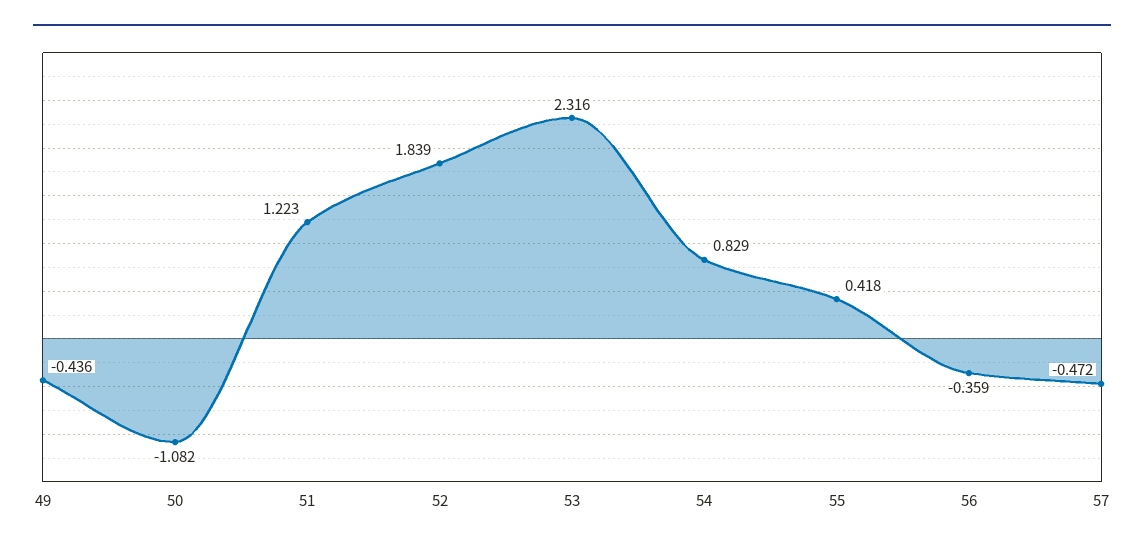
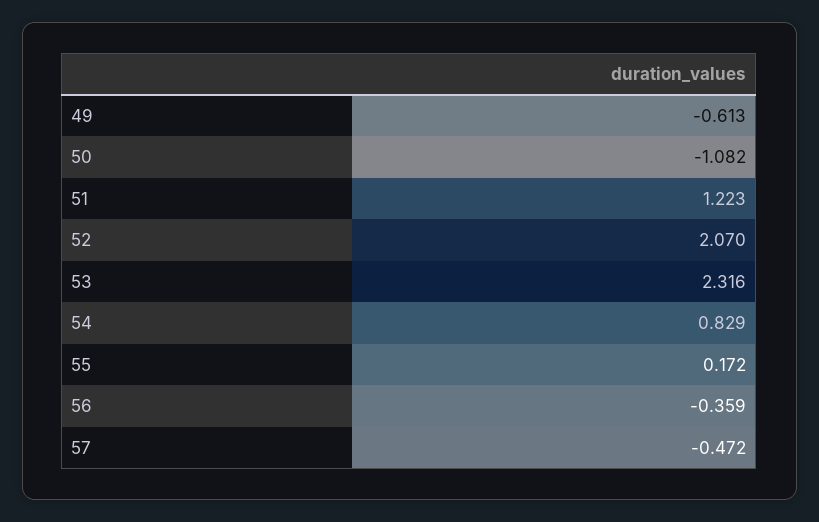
  {
-   "49": -0.436,
+   "49": -0.613,
    "50": -1.082,
    "51": 1.223,
-   "52": 1.839,
+   "52": 2.07,
    "53": 2.316,
    "54": 0.829,
-   "55": 0.418,
+   "55": 0.172,
    "56": -0.359,
    "57": -0.472
  }

